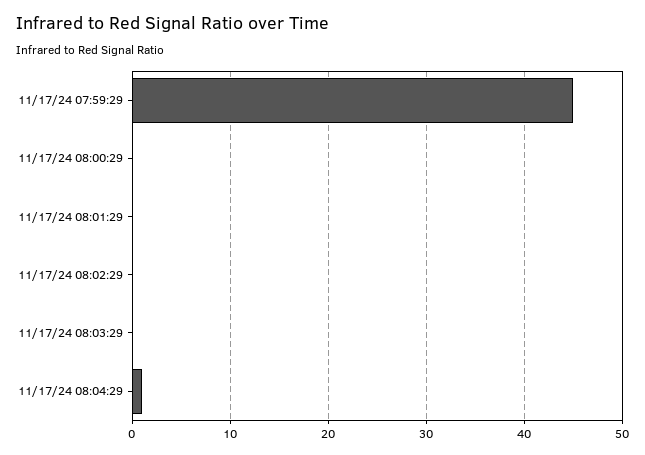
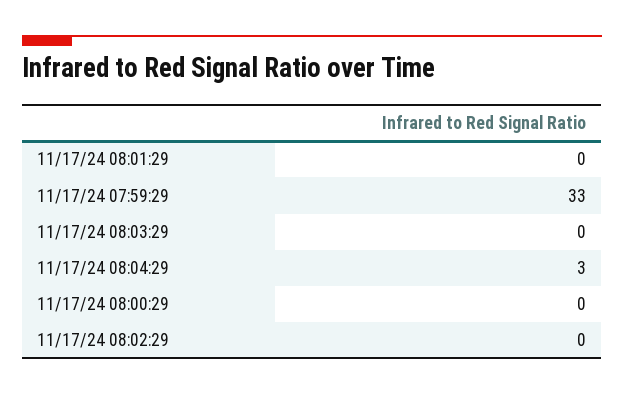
  {
-   "11/17/24 07:59:29": 45,
+   "11/17/24 07:59:29": 33,
    "11/17/24 08:00:29": 0,
    "11/17/24 08:01:29": 0,
    "11/17/24 08:02:29": 0,
    "11/17/24 08:03:29": 0,
-   "11/17/24 08:04:29": 1
+   "11/17/24 08:04:29": 3
  }

